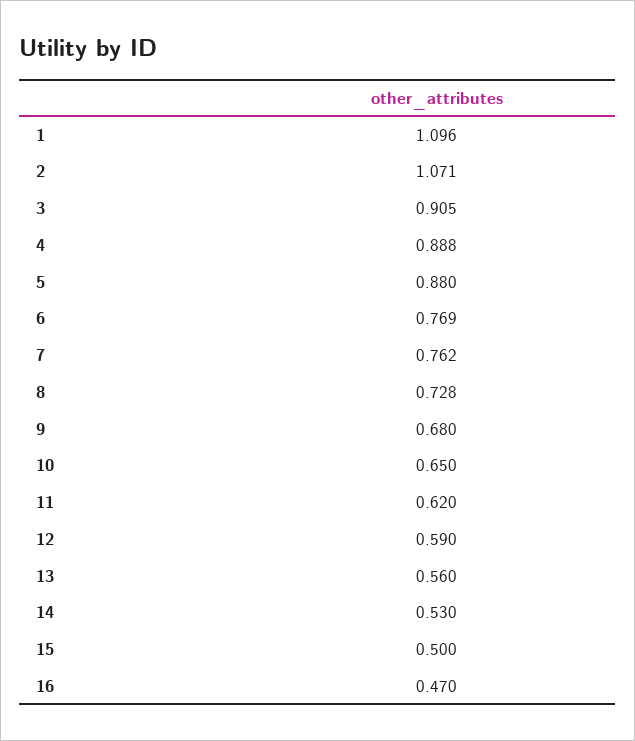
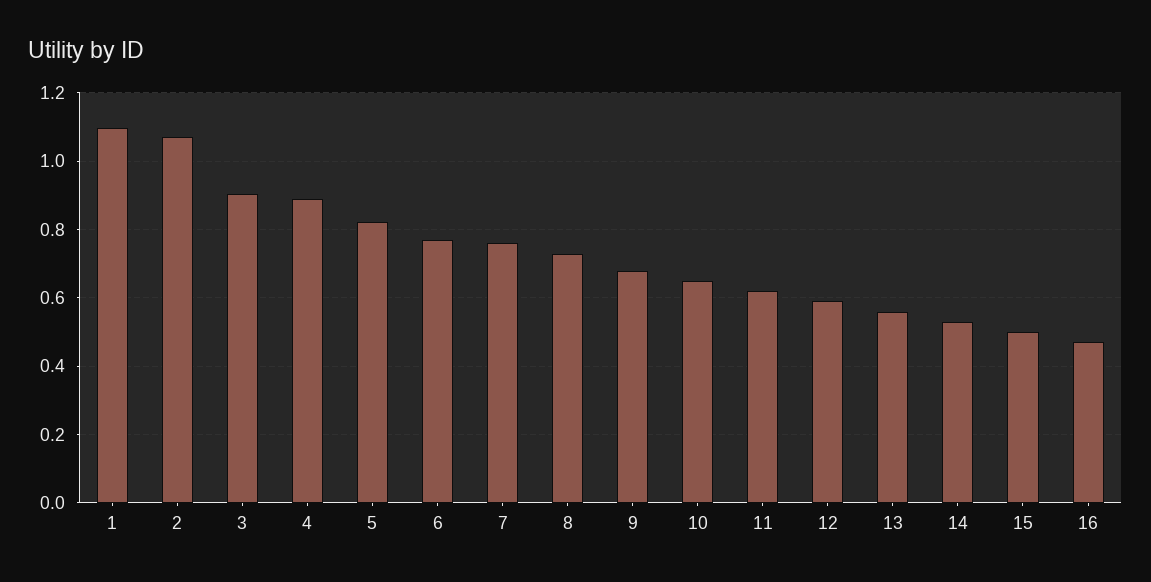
  {
    "1": 1.096,
    "2": 1.071,
    "3": 0.905,
    "4": 0.888,
-   "5": 0.88,
+   "5": 0.82,
    "6": 0.769,
    "7": 0.762,
    "8": 0.728,
    "9": 0.68,
    "10": 0.65,
    "11": 0.62,
    "12": 0.59,
    "13": 0.56,
    "14": 0.53,
    "15": 0.5,
    "16": 0.47
  }

